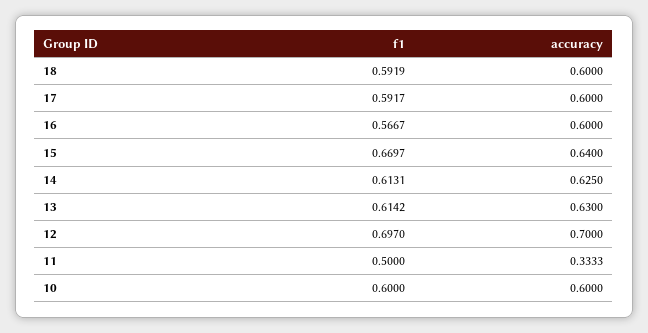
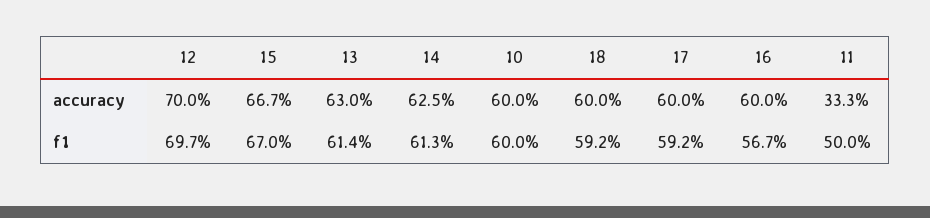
  {
    "f1": {
      "18": 0.5919,
      "17": 0.5917,
      "16": 0.5667,
      "15": 0.6697,
      "14": 0.6131,
      "13": 0.6142,
      "12": 0.697,
      "11": 0.5,
      "10": 0.6
    },
    "accuracy": {
      "18": 0.6,
      "17": 0.6,
      "16": 0.6,
-     "15": 0.64,
+     "15": 0.667,
      "14": 0.625,
      "13": 0.63,
      "12": 0.7,
      "11": 0.3333,
      "10": 0.6
    }
  }

